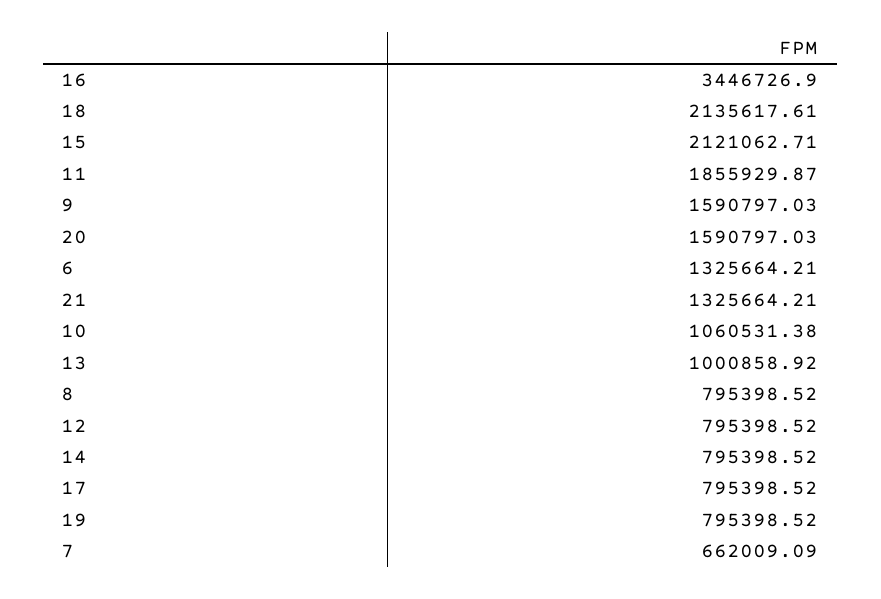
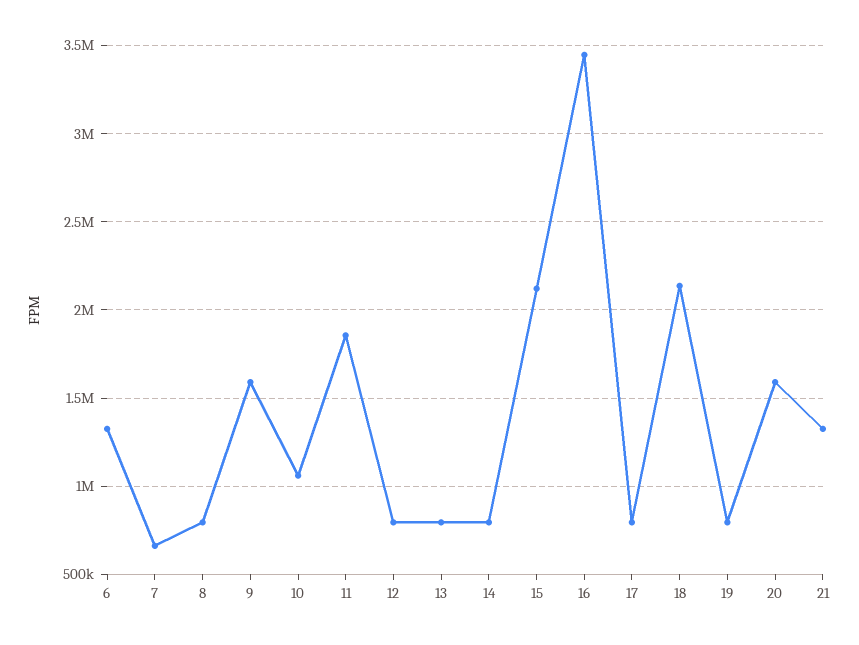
  {
    "16": 3446726.9,
    "18": 2135617.61,
    "15": 2121062.71,
    "11": 1855929.87,
    "9": 1590797.03,
    "20": 1590797.03,
    "6": 1325664.21,
    "21": 1325664.21,
    "10": 1060531.38,
-   "13": 1000858.92,
+   "13": 800000,
    "8": 795398.52,
    "12": 795398.52,
    "14": 795398.52,
    "17": 795398.52,
    "19": 795398.52,
    "7": 662009.09
  }

